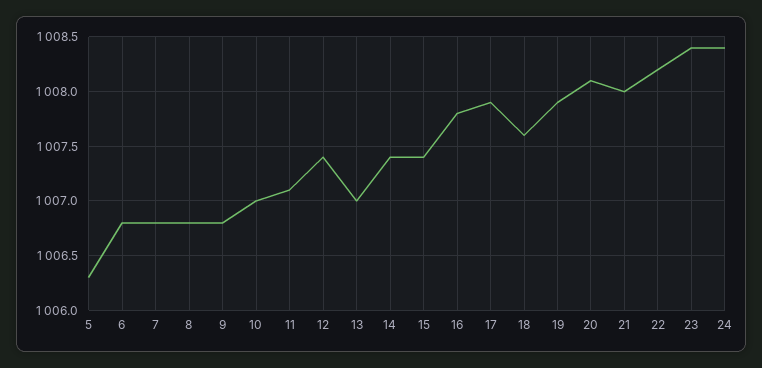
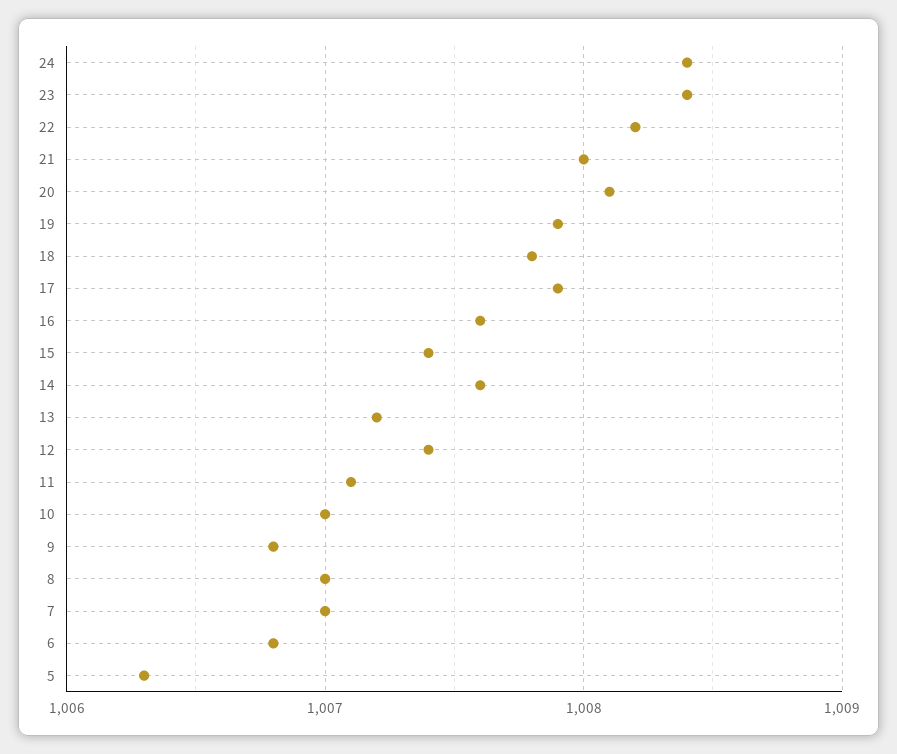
  {
    "5": 1006.3,
    "6": 1006.8,
-   "7": 1006.8,
+   "7": 1007,
-   "8": 1006.8,
+   "8": 1007,
    "9": 1006.8,
    "10": 1007,
    "11": 1007.1,
    "12": 1007.4,
-   "13": 1007,
+   "13": 1007.2,
-   "14": 1007.4,
+   "14": 1007.6,
    "15": 1007.4,
-   "16": 1007.8,
+   "16": 1007.6,
    "17": 1007.9,
-   "18": 1007.6,
+   "18": 1007.8,
    "19": 1007.9,
    "20": 1008.1,
    "21": 1008,
    "22": 1008.2,
    "23": 1008.4,
    "24": 1008.4
  }

